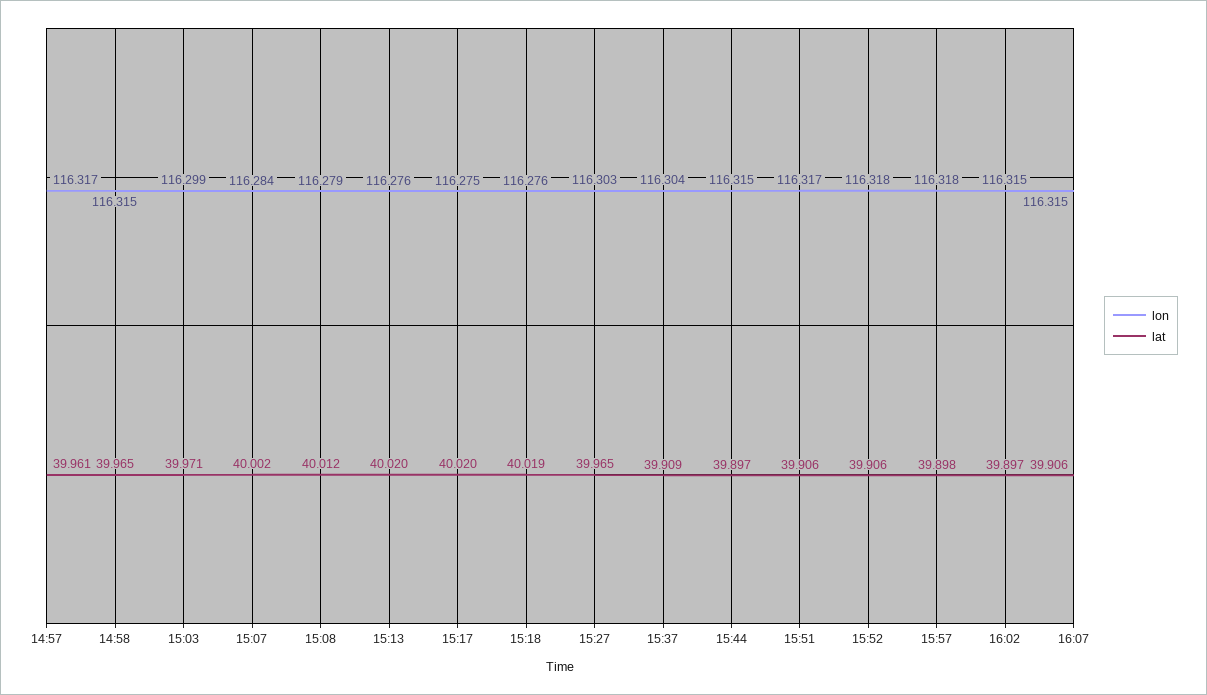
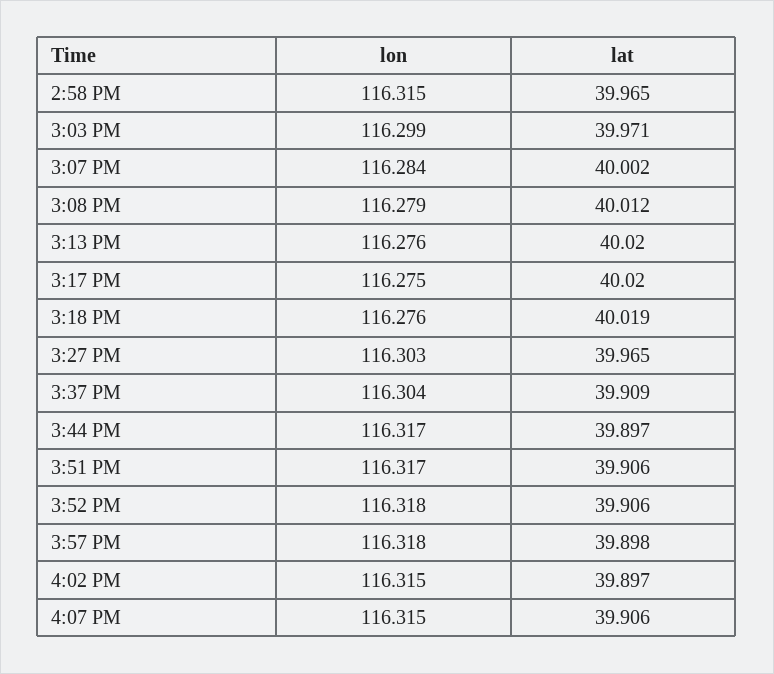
  {
    "lon": {
-     "14:57": 116.317,
      "14:58": 116.315,
      "15:03": 116.299,
      "15:07": 116.284,
      "15:08": 116.279,
      "15:13": 116.276,
      "15:17": 116.275,
      "15:18": 116.276,
      "15:27": 116.303,
      "15:37": 116.304,
-     "15:44": 116.315,
+     "15:44": 116.317,
      "15:51": 116.317,
      "15:52": 116.318,
      "15:57": 116.318,
      "16:02": 116.315,
      "16:07": 116.315
    },
    "lat": {
-     "14:57": 39.961,
      "14:58": 39.965,
      "15:03": 39.971,
      "15:07": 40.002,
      "15:08": 40.012,
      "15:13": 40.02,
      "15:17": 40.02,
      "15:18": 40.019,
      "15:27": 39.965,
      "15:37": 39.909,
      "15:44": 39.897,
      "15:51": 39.906,
      "15:52": 39.906,
      "15:57": 39.898,
      "16:02": 39.897,
      "16:07": 39.906
    }
  }

